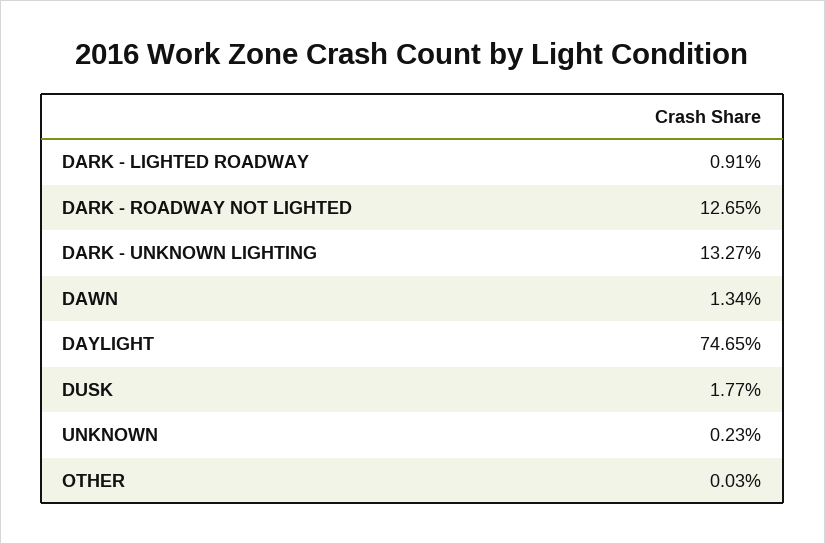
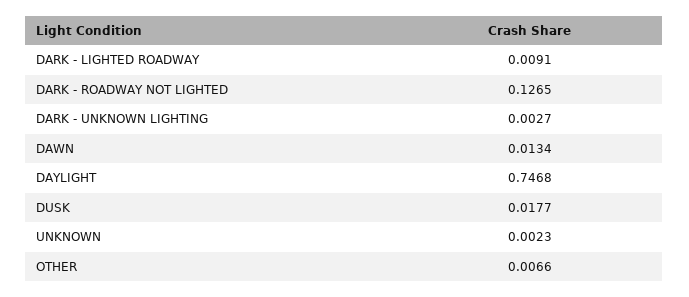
  {
    "DARK - LIGHTED ROADWAY": 0.0091,
    "DARK - ROADWAY NOT LIGHTED": 0.1265,
-   "DARK - UNKNOWN LIGHTING": 0.1327,
+   "DARK - UNKNOWN LIGHTING": 0.0027,
    "DAWN": 0.0134,
-   "DAYLIGHT": 0.7465,
+   "DAYLIGHT": 0.7468,
    "DUSK": 0.0177,
    "UNKNOWN": 0.0023,
-   "OTHER": 0.0003
+   "OTHER": 0.0066
  }

